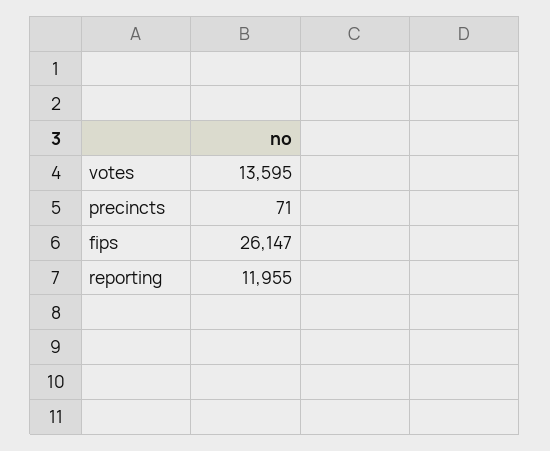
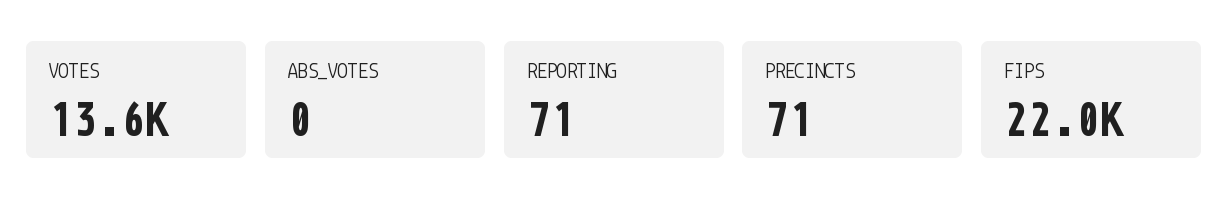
  {
    "votes": 13595,
    "precincts": 71,
-   "fips": 26147,
+   "fips": 22000,
-   "reporting": 11955
+   "reporting": 71,
+   "ABS_VOTES": 0
  }

